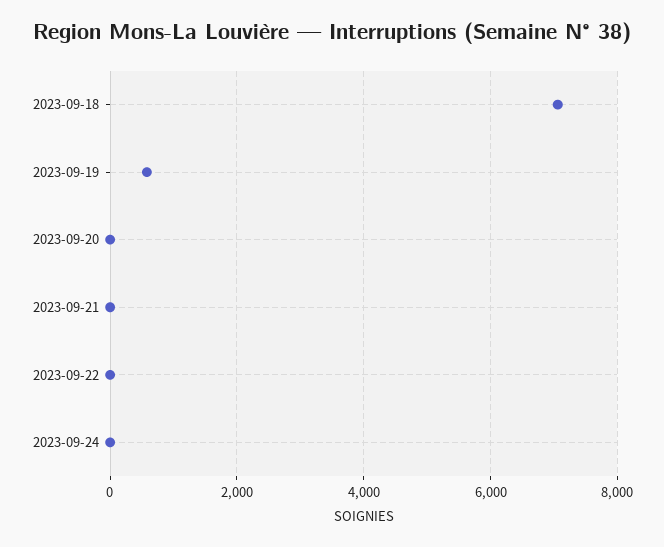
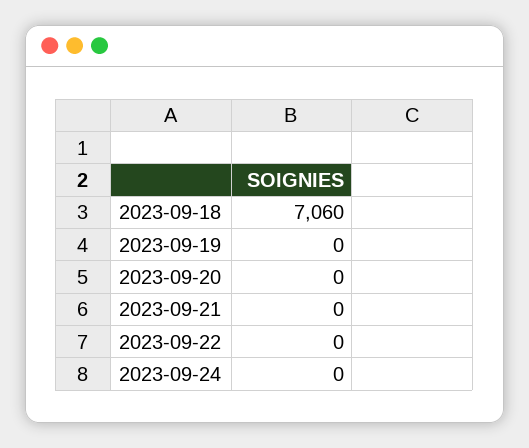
  {
    "2023-09-18": 7060,
-   "2023-09-19": 600,
+   "2023-09-19": 0,
    "2023-09-20": 0,
    "2023-09-21": 0,
    "2023-09-22": 0,
    "2023-09-24": 0
  }

